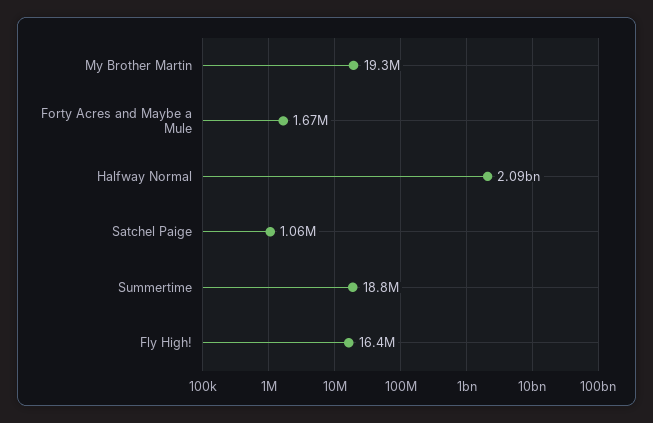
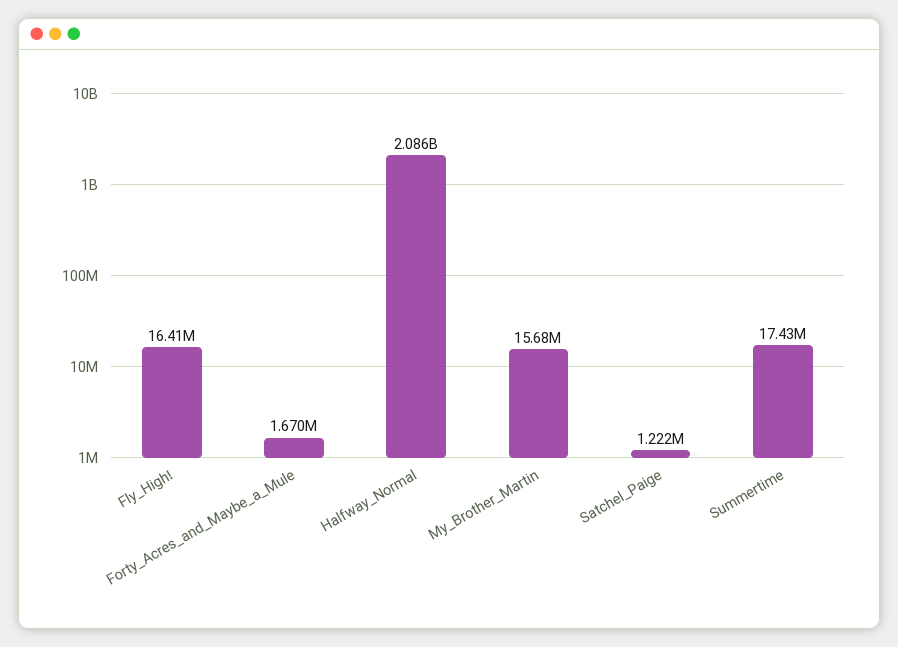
  {
-   "My Brother Martin": 19300000,
+   "My Brother Martin": 15680000,
    "Forty Acres and Maybe a Mule": 1670000,
    "Halfway Normal": 2086000000,
-   "Satchel Paige": 1060000,
+   "Satchel Paige": 1222000,
-   "Summertime": 18800000,
+   "Summertime": 17430000,
    "Fly High!": 16410000
  }

